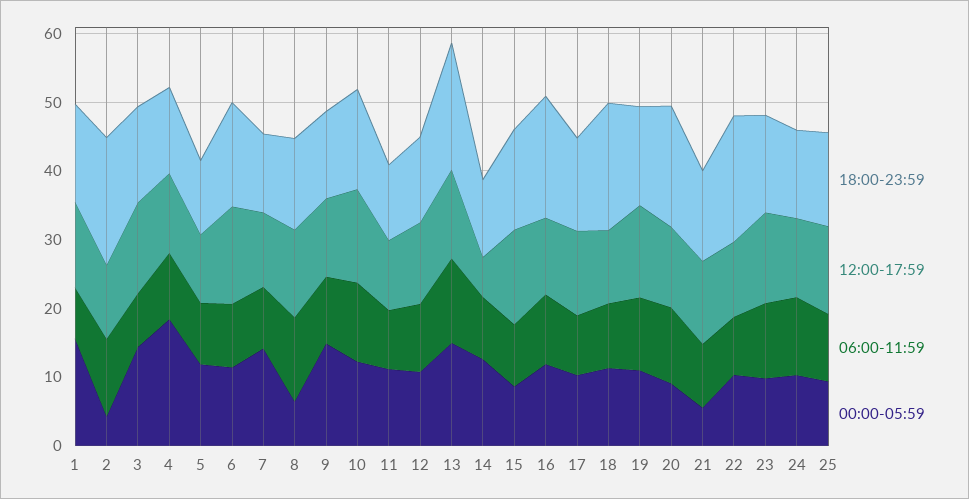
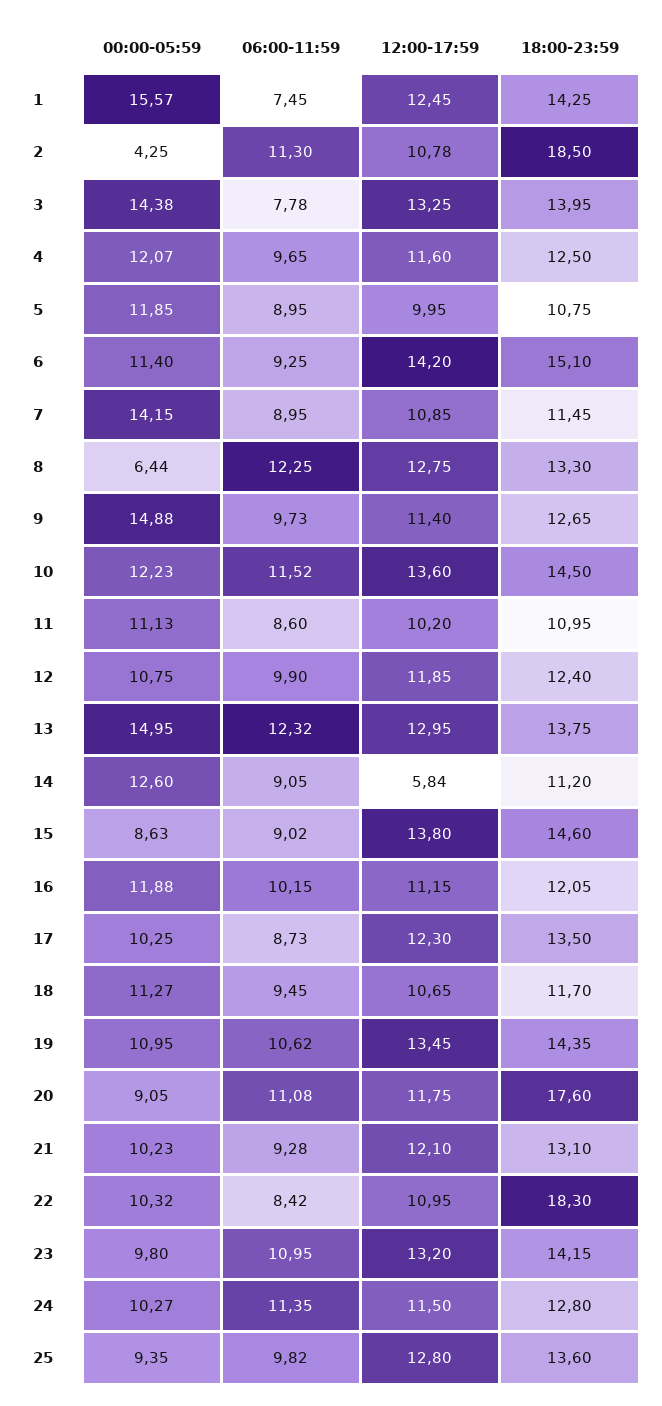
  {
    "18:00-23:59": {
      "1": 14.25,
      "2": 18.5,
      "3": 13.95,
      "4": 12.5,
      "5": 10.75,
      "6": 15.1,
      "7": 11.45,
      "8": 13.3,
      "9": 12.65,
      "10": 14.5,
      "11": 10.95,
      "12": 12.4,
-     "13": 18,
+     "13": 13.75,
      "14": 11.2,
      "15": 14.6,
-     "16": 18,
+     "16": 12.05,
      "17": 13.5,
-     "18": 18,
+     "18": 11.7,
      "19": 14.35,
      "20": 17.6,
      "21": 13.1,
      "22": 18.3,
      "23": 14.15,
      "24": 12.8,
      "25": 13.6
    },
    "12:00-17:59": {
      "1": 12.45,
      "2": 10.78,
      "3": 13.25,
      "4": 11.6,
      "5": 9.95,
      "6": 14.2,
      "7": 10.85,
      "8": 12.75,
      "9": 11.4,
      "10": 13.6,
      "11": 10.2,
      "12": 11.85,
      "13": 12.95,
      "14": 5.84,
      "15": 13.8,
      "16": 11.15,
      "17": 12.3,
      "18": 10.65,
      "19": 13.45,
      "20": 11.75,
      "21": 12.1,
      "22": 10.95,
      "23": 13.2,
      "24": 11.5,
      "25": 12.8
    },
    "06:00-11:59": {
      "1": 7.45,
      "2": 11.3,
      "3": 7.78,
      "4": 9.65,
      "5": 8.95,
      "6": 9.25,
      "7": 8.95,
      "8": 12.25,
      "9": 9.73,
      "10": 11.52,
      "11": 8.6,
      "12": 9.9,
      "13": 12.32,
      "14": 9.05,
      "15": 9.02,
      "16": 10.15,
      "17": 8.73,
      "18": 9.45,
      "19": 10.62,
      "20": 11.08,
      "21": 9.28,
      "22": 8.42,
      "23": 10.95,
      "24": 11.35,
      "25": 9.82
    },
    "00:00-05:59": {
      "1": 15.57,
      "2": 4.25,
      "3": 14.38,
-     "4": 18,
+     "4": 12.07,
      "5": 11.85,
      "6": 11.4,
      "7": 14.15,
      "8": 6.44,
      "9": 14.88,
      "10": 12.23,
      "11": 11.13,
      "12": 10.75,
      "13": 14.95,
      "14": 12.6,
      "15": 8.63,
      "16": 11.88,
      "17": 10.25,
      "18": 11.27,
      "19": 10.95,
      "20": 9.05,
-     "21": 6,
+     "21": 10.23,
      "22": 10.32,
      "23": 9.8,
      "24": 10.27,
      "25": 9.35
    }
  }

